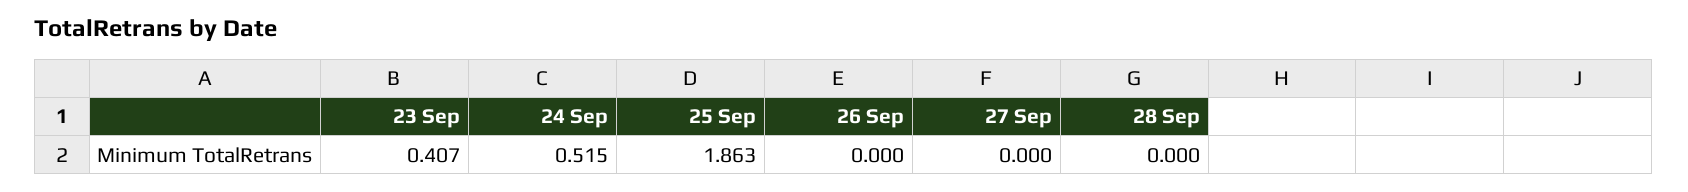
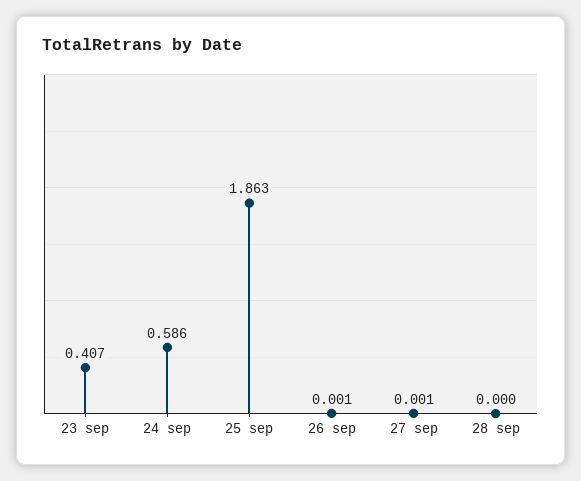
  {
    "23 Sep": 0.407,
-   "24 Sep": 0.515,
+   "24 Sep": 0.586,
    "25 Sep": 1.863,
-   "26 Sep": 0,
+   "26 Sep": 0.001,
-   "27 Sep": 0,
+   "27 Sep": 0.001,
    "28 Sep": 0
  }

